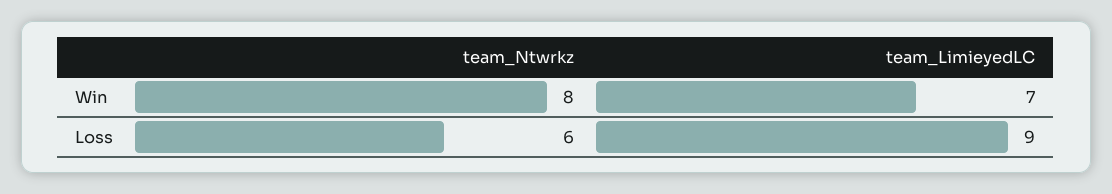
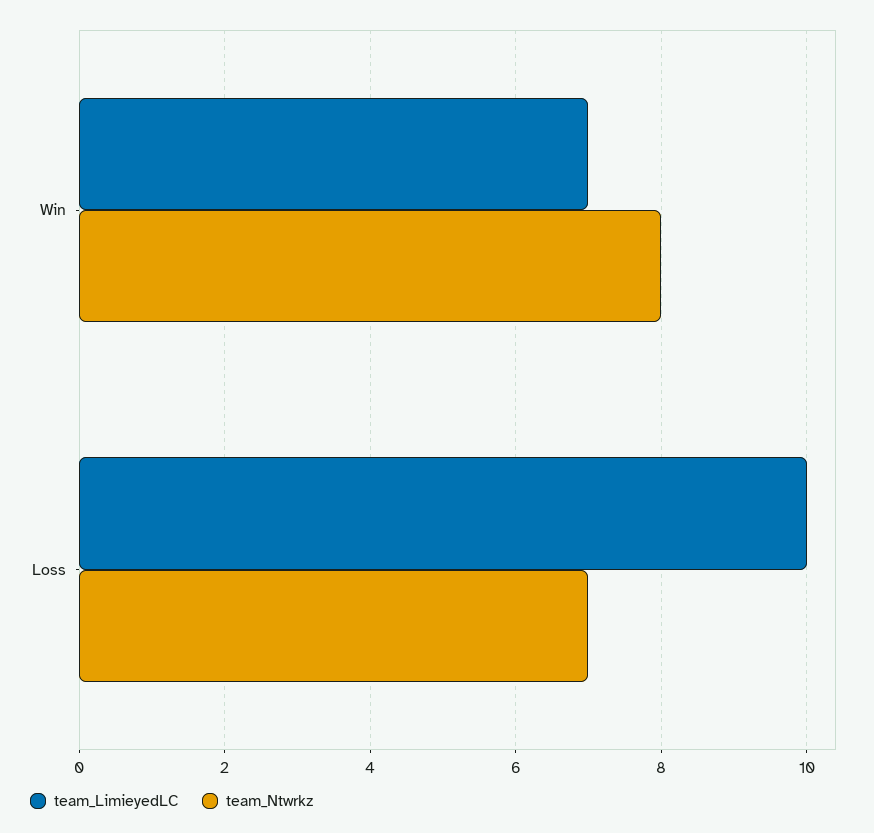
  {
    "team_Ntwrkz": {
      "Win": 8,
-     "Loss": 6
+     "Loss": 7
    },
    "team_LimieyedLC": {
      "Win": 7,
-     "Loss": 9
+     "Loss": 10
    }
  }

